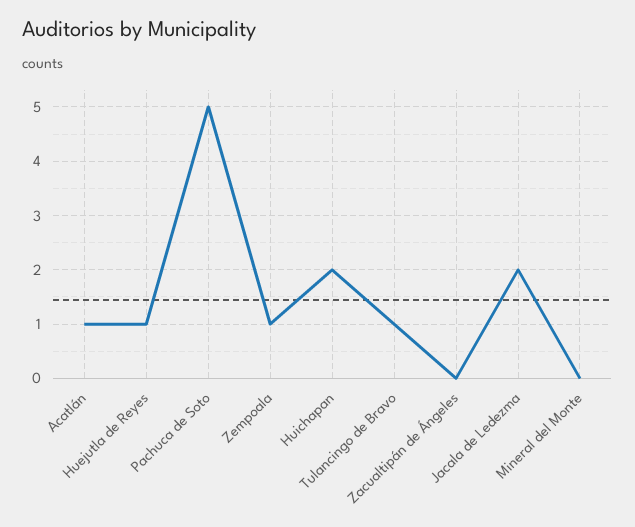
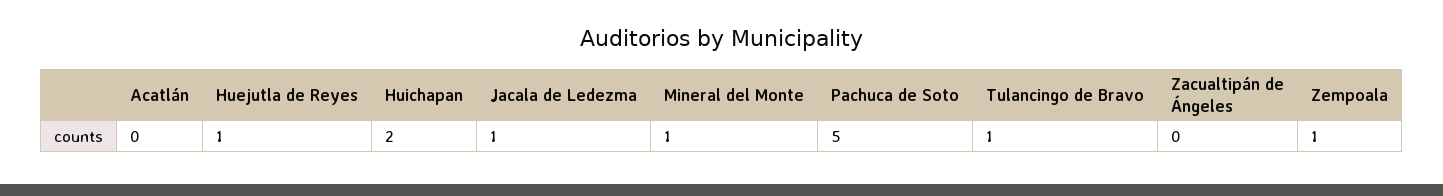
  {
-   "Acatlán": 1,
+   "Acatlán": 0,
    "Huejutla de Reyes": 1,
    "Pachuca de Soto": 5,
    "Zempoala": 1,
    "Huichapan": 2,
    "Tulancingo de Bravo": 1,
    "Zacualtipán de Ángeles": 0,
-   "Jacala de Ledezma": 2,
+   "Jacala de Ledezma": 1,
-   "Mineral del Monte": 0
+   "Mineral del Monte": 1
  }

